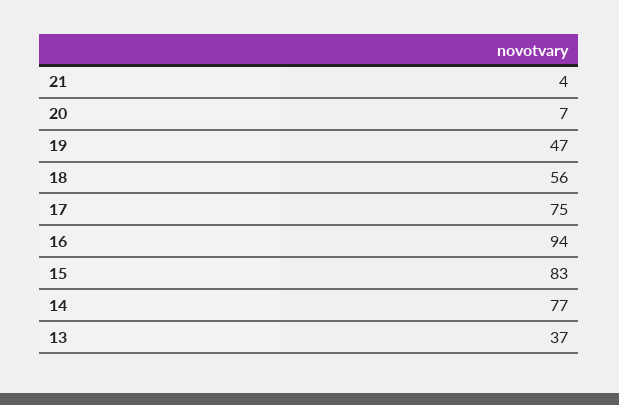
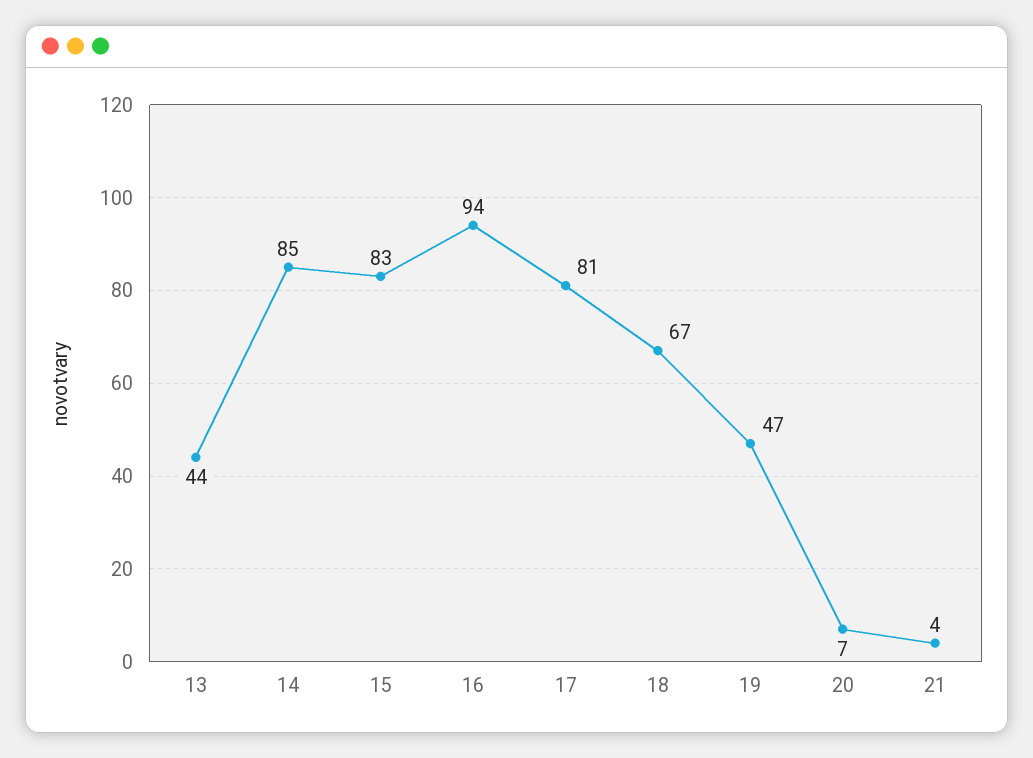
  {
    "21": 4,
    "20": 7,
    "19": 47,
-   "18": 56,
+   "18": 67,
-   "17": 75,
+   "17": 81,
    "16": 94,
    "15": 83,
-   "14": 77,
+   "14": 85,
-   "13": 37
+   "13": 44
  }

